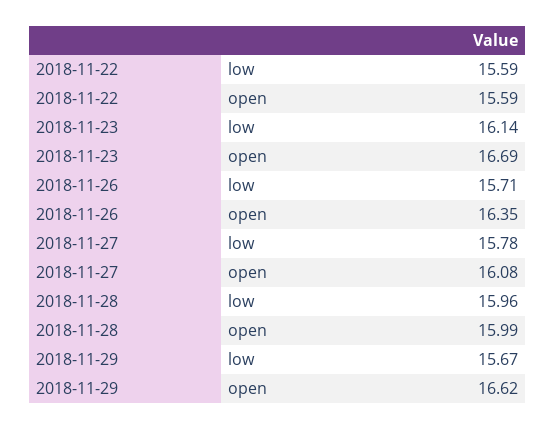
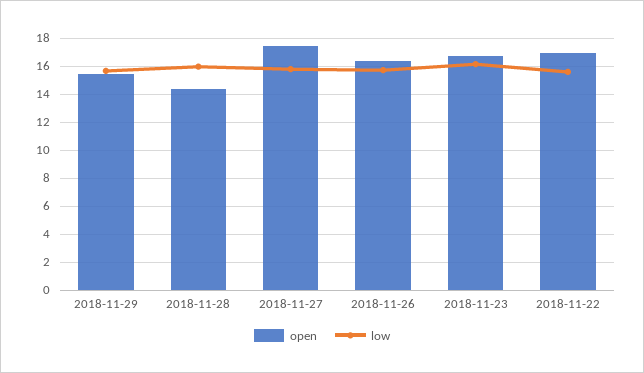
  {
    "low": {
      "2018-11-22": 15.59,
      "2018-11-23": 16.14,
      "2018-11-26": 15.71,
      "2018-11-27": 15.78,
      "2018-11-28": 15.96,
      "2018-11-29": 15.67
    },
    "open": {
-     "2018-11-22": 15.59,
+     "2018-11-22": 17,
      "2018-11-23": 16.69,
      "2018-11-26": 16.35,
-     "2018-11-27": 16.08,
+     "2018-11-27": 17.5,
-     "2018-11-28": 15.99,
+     "2018-11-28": 14.5,
-     "2018-11-29": 16.62
+     "2018-11-29": 15.5
    }
  }

